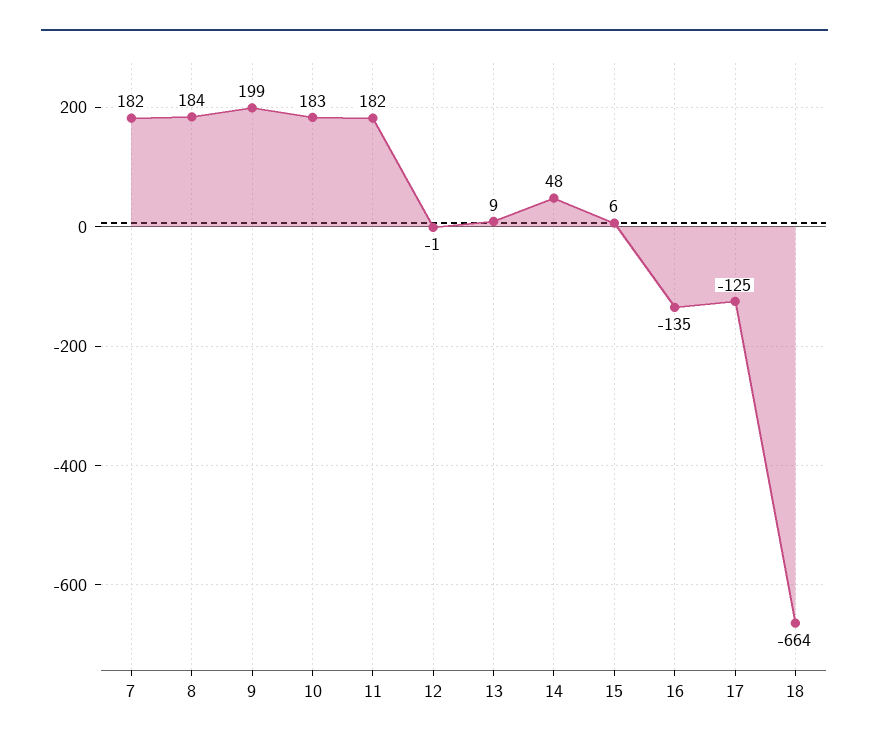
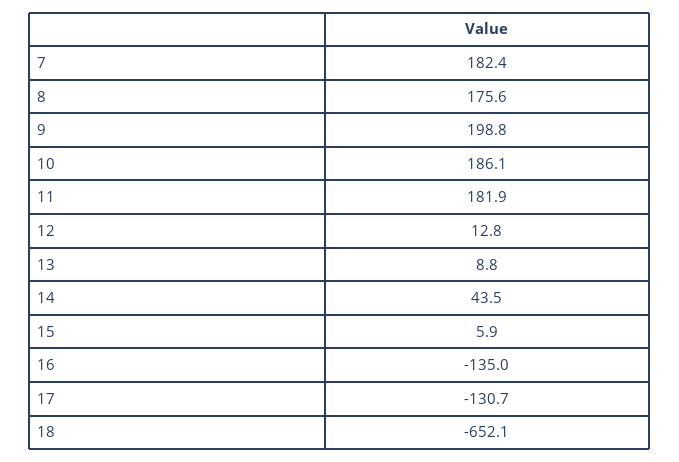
  {
    "7": 182.4,
-   "8": 184,
+   "8": 175.6,
    "9": 198.8,
-   "10": 183,
+   "10": 186.1,
    "11": 181.9,
-   "12": -1,
+   "12": 12.8,
    "13": 8.8,
-   "14": 48,
+   "14": 43.5,
    "15": 5.9,
    "16": -135,
-   "17": -125,
+   "17": -130.7,
-   "18": -664
+   "18": -652.1
  }

